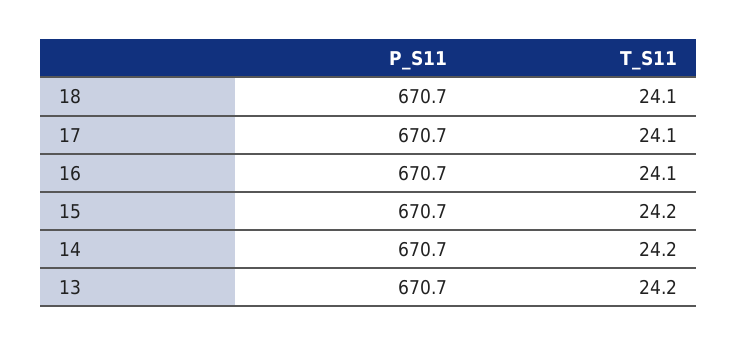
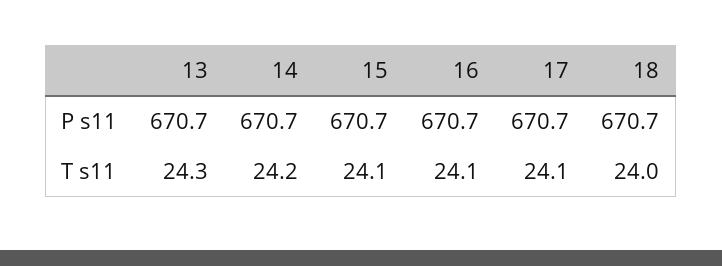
  {
    "P_S11": {
      "18": 670.7,
      "17": 670.7,
      "16": 670.7,
      "15": 670.7,
      "14": 670.7,
      "13": 670.7
    },
    "T_S11": {
-     "18": 24.1,
+     "18": 24,
      "17": 24.1,
      "16": 24.1,
-     "15": 24.2,
+     "15": 24.1,
      "14": 24.2,
-     "13": 24.2
+     "13": 24.3
    }
  }

